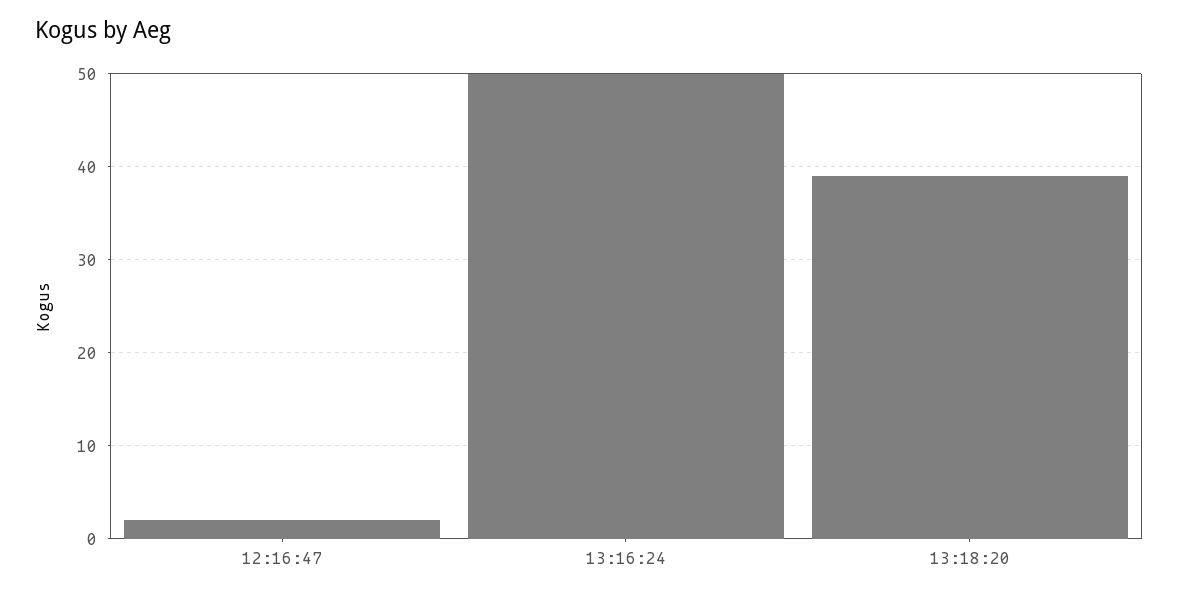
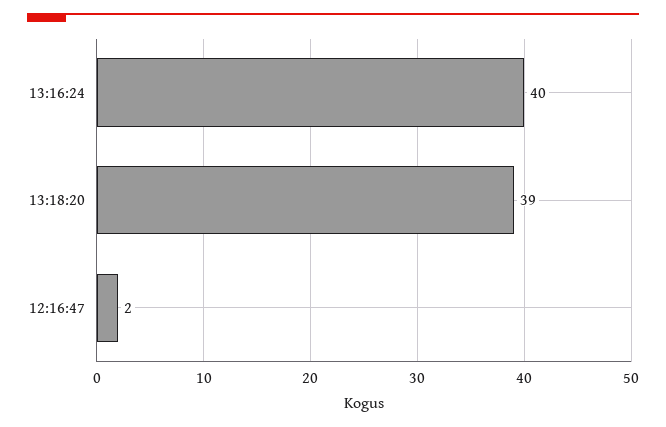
  {
    "12:16:47": 2,
-   "13:16:24": 50,
+   "13:16:24": 40,
    "13:18:20": 39
  }

